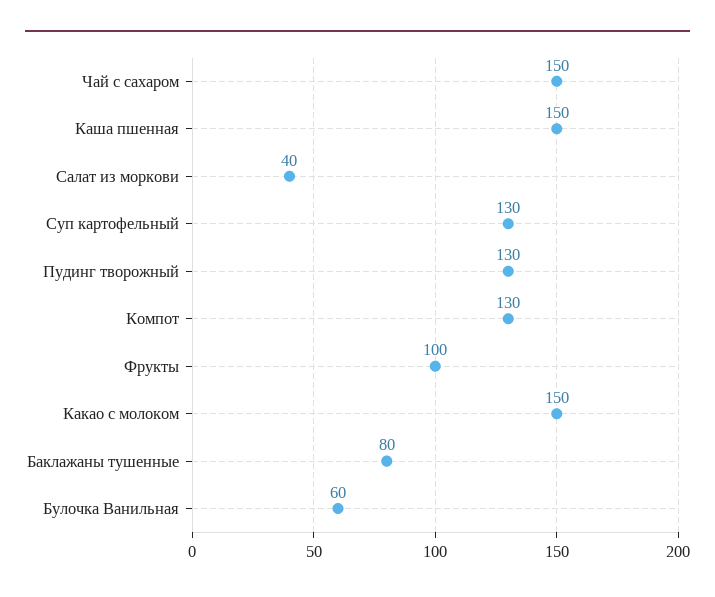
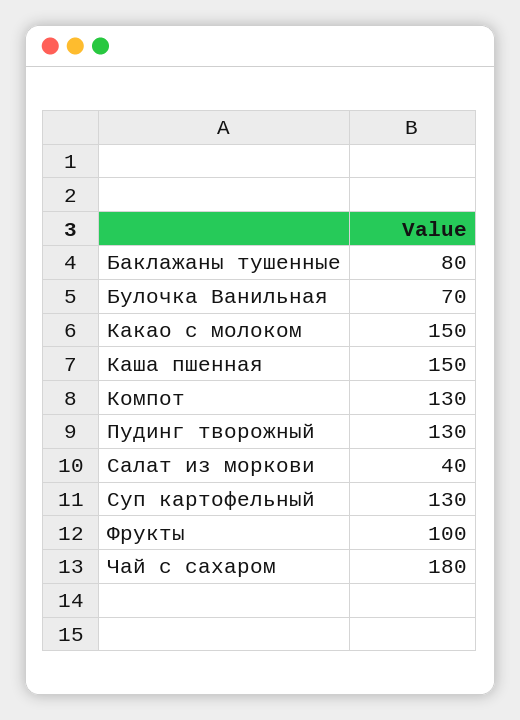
  {
-   "Чай с сахаром": 150,
+   "Чай с сахаром": 180,
    "Каша пшенная": 150,
    "Салат из моркови": 40,
    "Суп картофельный": 130,
    "Пудинг творожный": 130,
    "Компот": 130,
    "Фрукты": 100,
    "Какао с молоком": 150,
    "Баклажаны тушенные": 80,
-   "Булочка Ванильная": 60
+   "Булочка Ванильная": 70
  }

